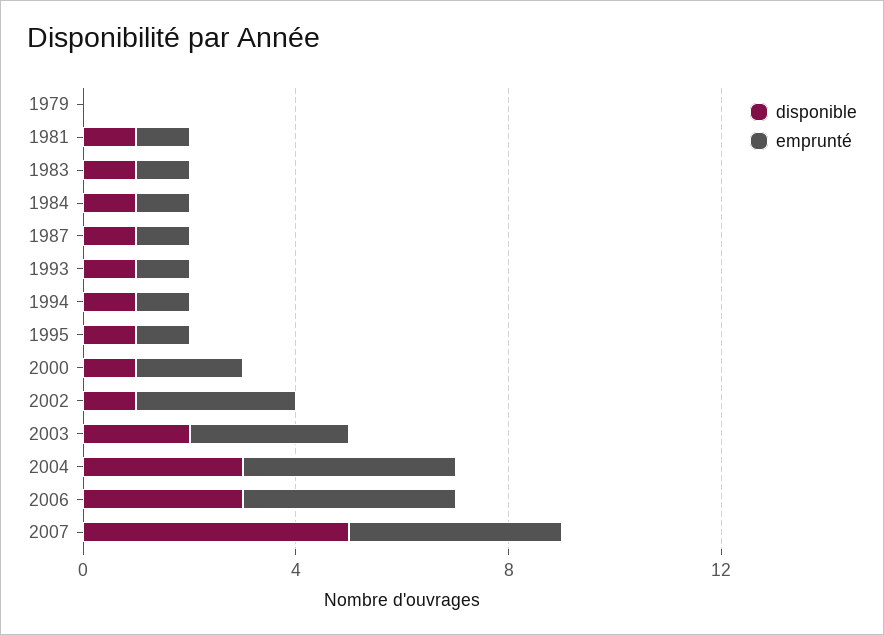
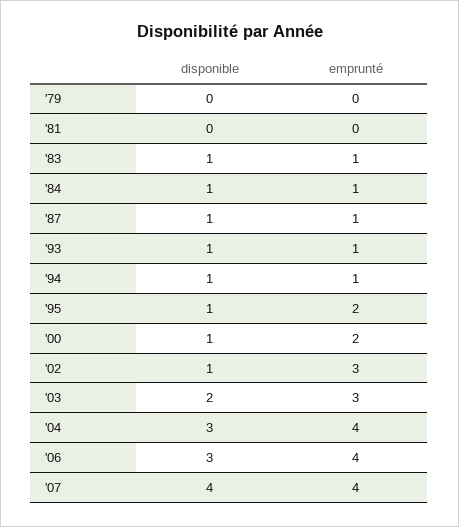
  {
    "disponible": {
      "1979": 0,
-     "1981": 1,
+     "1981": 0,
      "1983": 1,
      "1984": 1,
      "1987": 1,
      "1993": 1,
      "1994": 1,
      "1995": 1,
      "2000": 1,
      "2002": 1,
      "2003": 2,
      "2004": 3,
      "2006": 3,
-     "2007": 5
+     "2007": 4
    },
    "emprunté": {
      "1979": 0,
-     "1981": 1,
+     "1981": 0,
      "1983": 1,
      "1984": 1,
      "1987": 1,
      "1993": 1,
      "1994": 1,
-     "1995": 1,
+     "1995": 2,
      "2000": 2,
      "2002": 3,
      "2003": 3,
      "2004": 4,
      "2006": 4,
      "2007": 4
    }
  }

